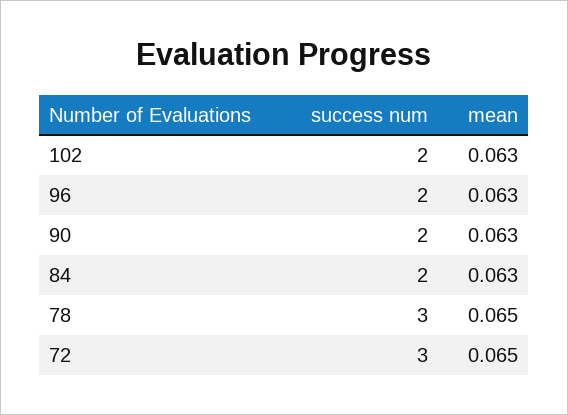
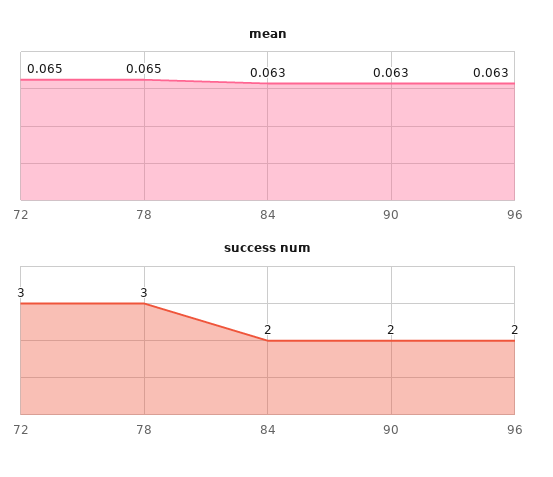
  {
    "success num": {
-     "102": 2,
      "96": 2,
      "90": 2,
      "84": 2,
      "78": 3,
      "72": 3
    },
    "mean": {
-     "102": 0.063,
      "96": 0.063,
      "90": 0.063,
      "84": 0.063,
      "78": 0.065,
      "72": 0.065
    }
  }

